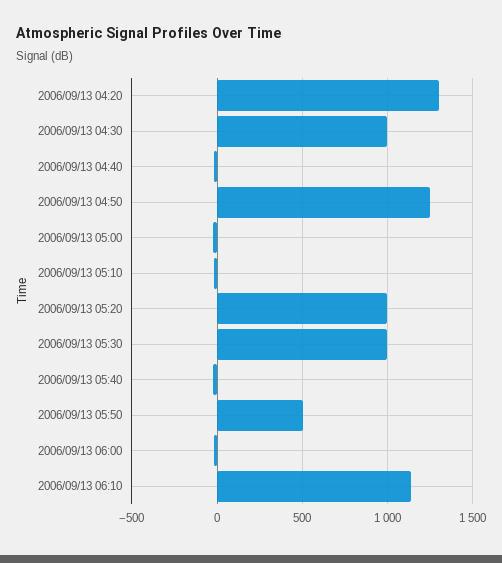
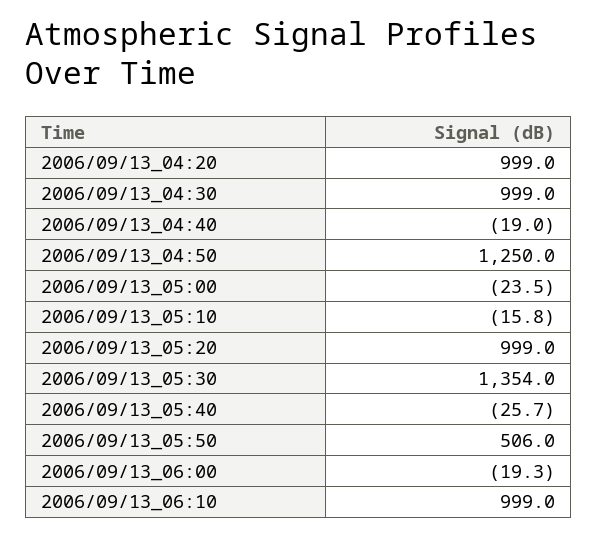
  {
-   "2006/09/13 04:20": 1300,
+   "2006/09/13 04:20": 999,
    "2006/09/13 04:30": 999,
    "2006/09/13 04:40": -19,
    "2006/09/13 04:50": 1250,
    "2006/09/13 05:00": -23.5,
    "2006/09/13 05:10": -15.8,
    "2006/09/13 05:20": 999,
-   "2006/09/13 05:30": 1000,
+   "2006/09/13 05:30": 1354,
    "2006/09/13 05:40": -25.7,
    "2006/09/13 05:50": 506,
    "2006/09/13 06:00": -19.3,
-   "2006/09/13 06:10": 1150
+   "2006/09/13 06:10": 999
  }

